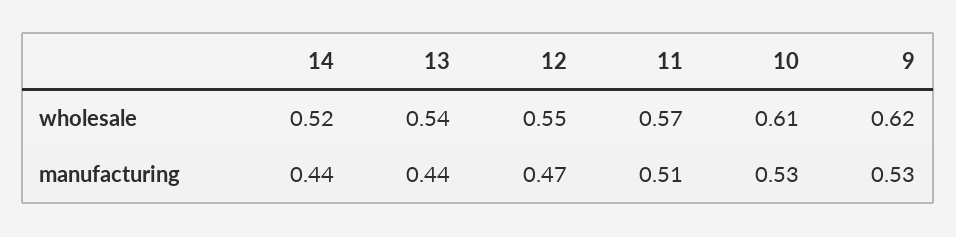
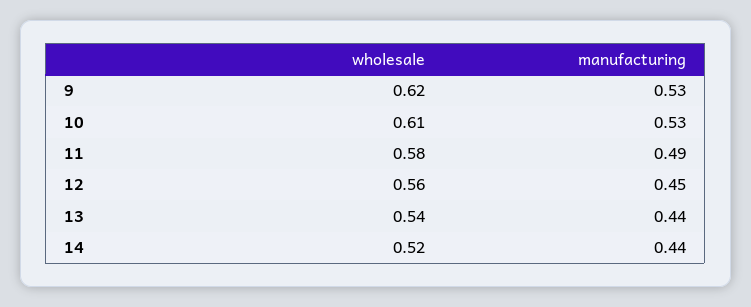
  {
    "14": {
      "wholesale": 0.52,
      "manufacturing": 0.44
    },
    "13": {
      "wholesale": 0.54,
      "manufacturing": 0.44
    },
    "12": {
-     "wholesale": 0.55,
+     "wholesale": 0.56,
-     "manufacturing": 0.47
+     "manufacturing": 0.45
    },
    "11": {
-     "wholesale": 0.57,
+     "wholesale": 0.58,
-     "manufacturing": 0.51
+     "manufacturing": 0.49
    },
    "10": {
      "wholesale": 0.61,
      "manufacturing": 0.53
    },
    "9": {
      "wholesale": 0.62,
      "manufacturing": 0.53
    }
  }

